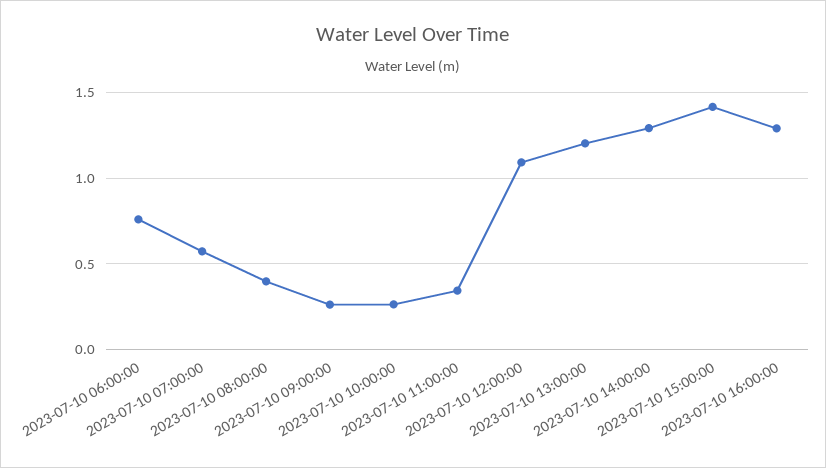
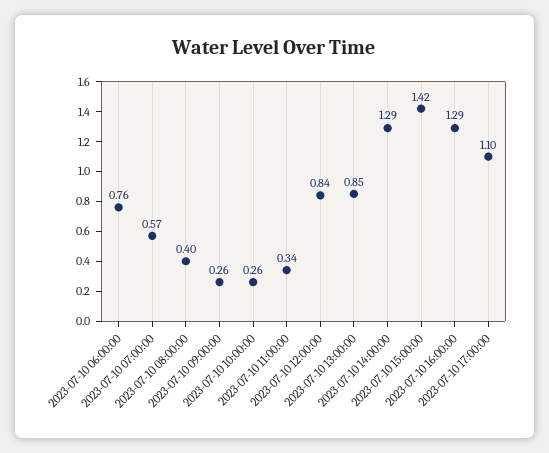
  {
    "2023-07-10 06:00:00": 0.76,
    "2023-07-10 07:00:00": 0.57,
    "2023-07-10 08:00:00": 0.4,
    "2023-07-10 09:00:00": 0.26,
    "2023-07-10 10:00:00": 0.26,
    "2023-07-10 11:00:00": 0.34,
-   "2023-07-10 12:00:00": 1.1,
+   "2023-07-10 12:00:00": 0.84,
-   "2023-07-10 13:00:00": 1.2,
+   "2023-07-10 13:00:00": 0.85,
    "2023-07-10 14:00:00": 1.29,
    "2023-07-10 15:00:00": 1.42,
-   "2023-07-10 16:00:00": 1.29
+   "2023-07-10 16:00:00": 1.29,
+   "2023-07-10 17:00:00": 1.1
  }

